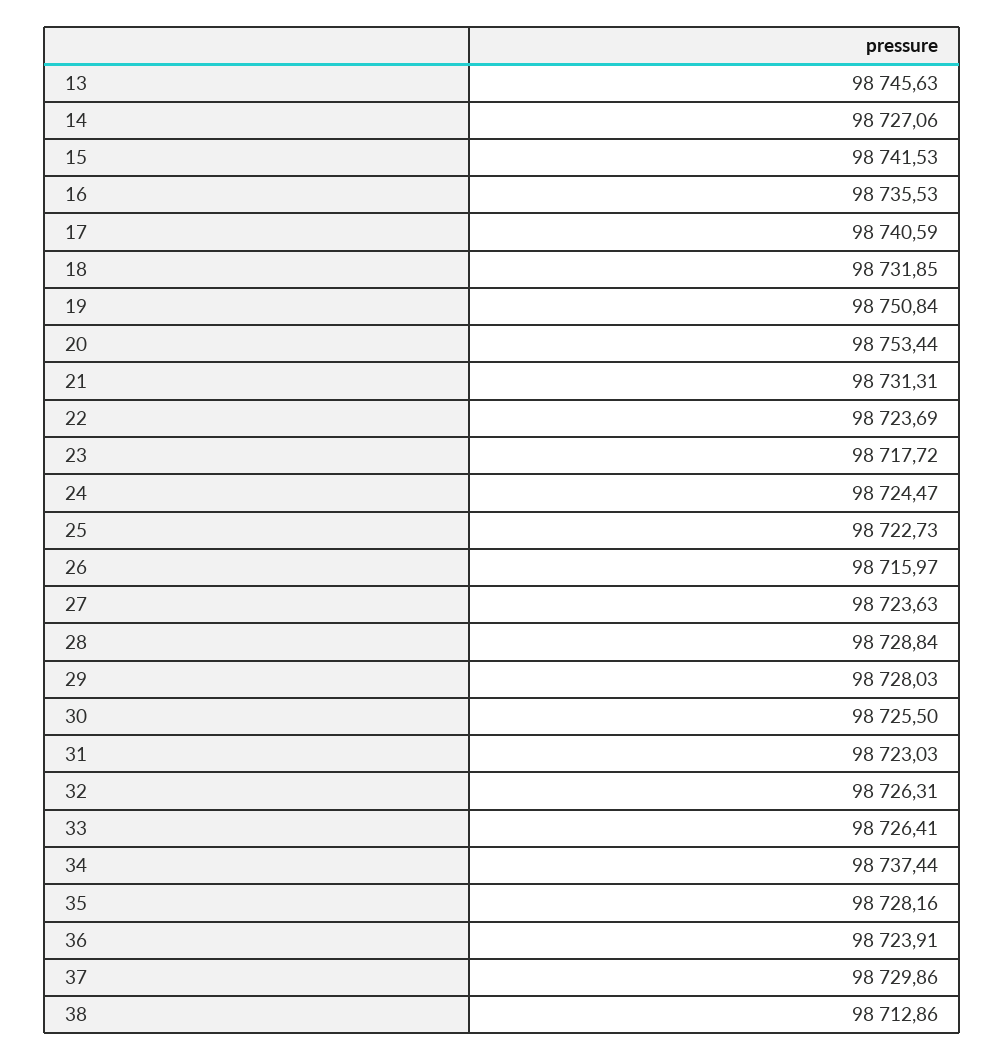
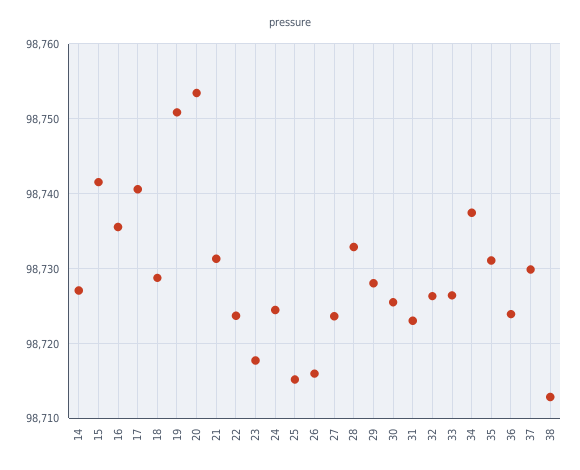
  {
-   "13": 98745.63,
    "14": 98727.06,
    "15": 98741.53,
    "16": 98735.53,
    "17": 98740.59,
-   "18": 98731.85,
+   "18": 98729,
    "19": 98750.84,
    "20": 98753.44,
    "21": 98731.31,
    "22": 98723.69,
    "23": 98717.72,
    "24": 98724.47,
-   "25": 98722.73,
+   "25": 98715,
    "26": 98715.97,
    "27": 98723.63,
-   "28": 98728.84,
+   "28": 98733,
    "29": 98728.03,
    "30": 98725.5,
    "31": 98723.03,
    "32": 98726.31,
    "33": 98726.41,
    "34": 98737.44,
-   "35": 98728.16,
+   "35": 98731,
    "36": 98723.91,
    "37": 98729.86,
    "38": 98712.86
  }

